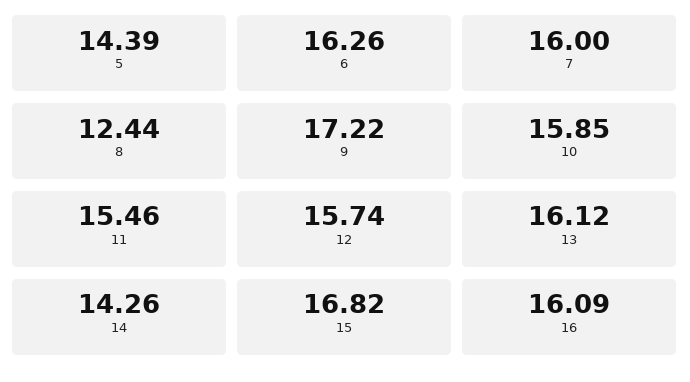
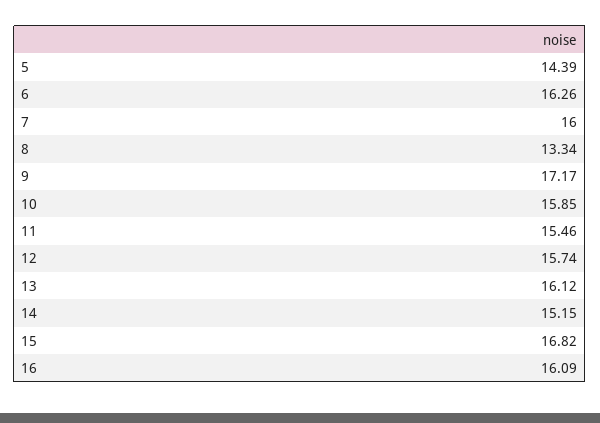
  {
    "5": 14.39,
    "6": 16.26,
    "7": 16,
-   "8": 12.44,
+   "8": 13.34,
-   "9": 17.22,
+   "9": 17.17,
    "10": 15.85,
    "11": 15.46,
    "12": 15.74,
    "13": 16.12,
-   "14": 14.26,
+   "14": 15.15,
    "15": 16.82,
    "16": 16.09
  }

